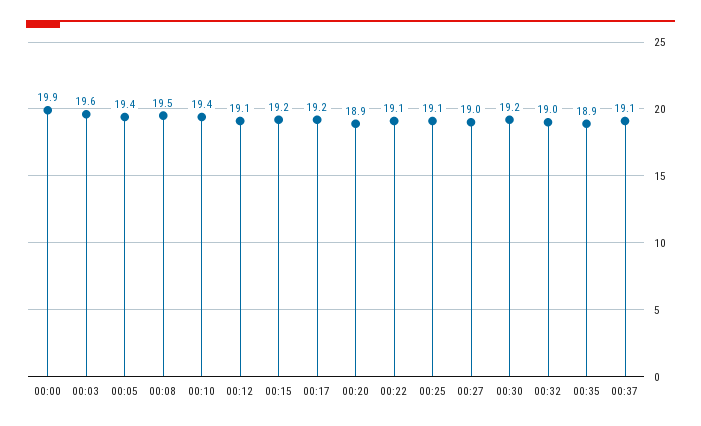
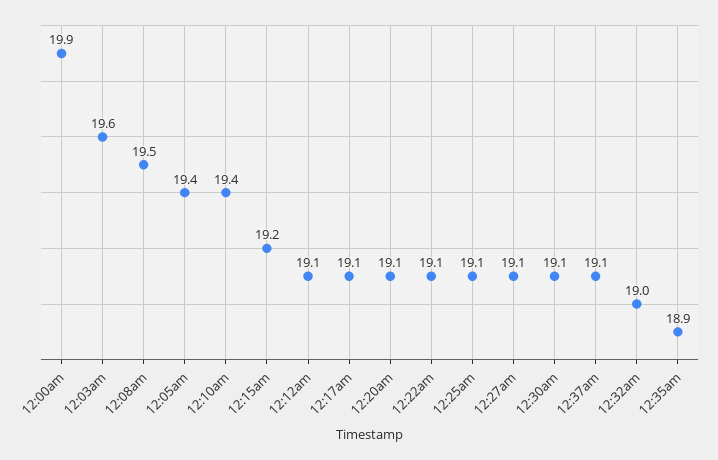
  {
    "00:00": 19.9,
    "00:03": 19.6,
    "00:05": 19.4,
    "00:08": 19.5,
    "00:10": 19.4,
    "00:12": 19.1,
    "00:15": 19.2,
-   "00:17": 19.2,
+   "00:17": 19.1,
-   "00:20": 18.9,
+   "00:20": 19.1,
    "00:22": 19.1,
    "00:25": 19.1,
-   "00:27": 19,
+   "00:27": 19.1,
-   "00:30": 19.2,
+   "00:30": 19.1,
    "00:32": 19,
    "00:35": 18.9,
    "00:37": 19.1
  }

